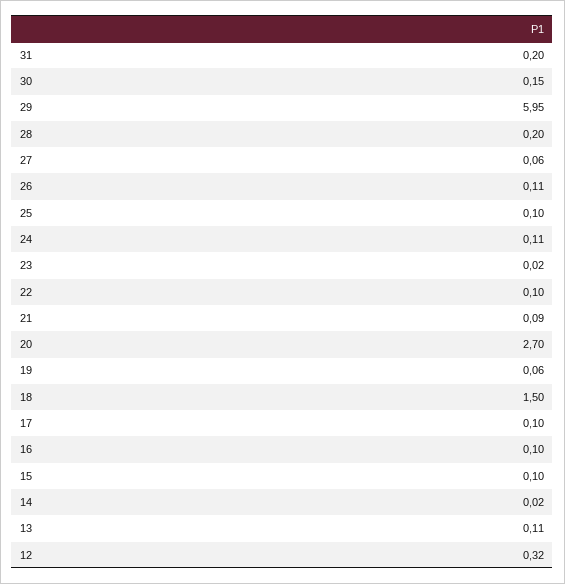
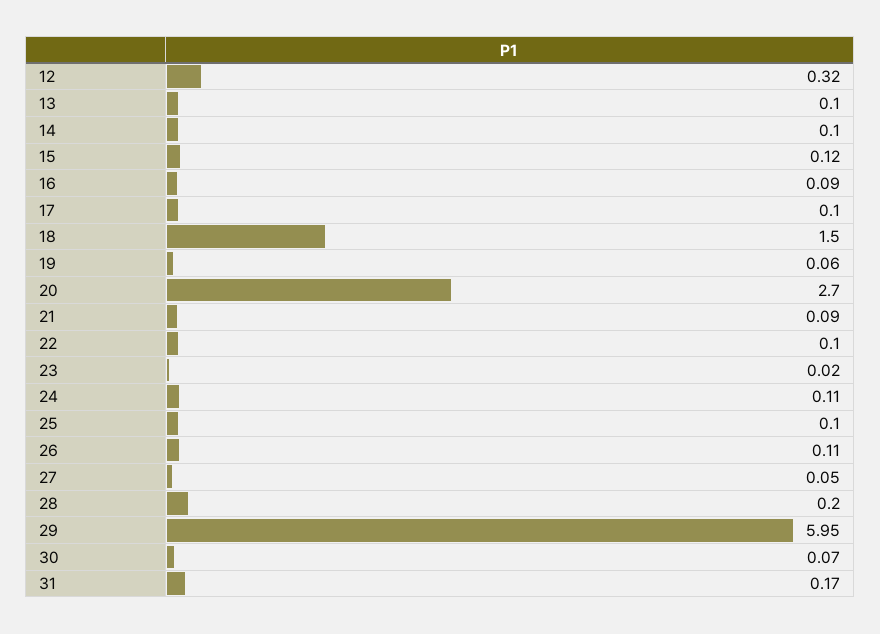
  {
-   "31": 0.2,
+   "31": 0.17,
-   "30": 0.15,
+   "30": 0.07,
    "29": 5.95,
    "28": 0.2,
-   "27": 0.06,
+   "27": 0.05,
    "26": 0.11,
    "25": 0.1,
    "24": 0.11,
    "23": 0.02,
    "22": 0.1,
    "21": 0.09,
    "20": 2.7,
    "19": 0.06,
    "18": 1.5,
    "17": 0.1,
-   "16": 0.1,
+   "16": 0.09,
-   "15": 0.1,
+   "15": 0.12,
-   "14": 0.02,
+   "14": 0.1,
-   "13": 0.11,
+   "13": 0.1,
    "12": 0.32
  }

